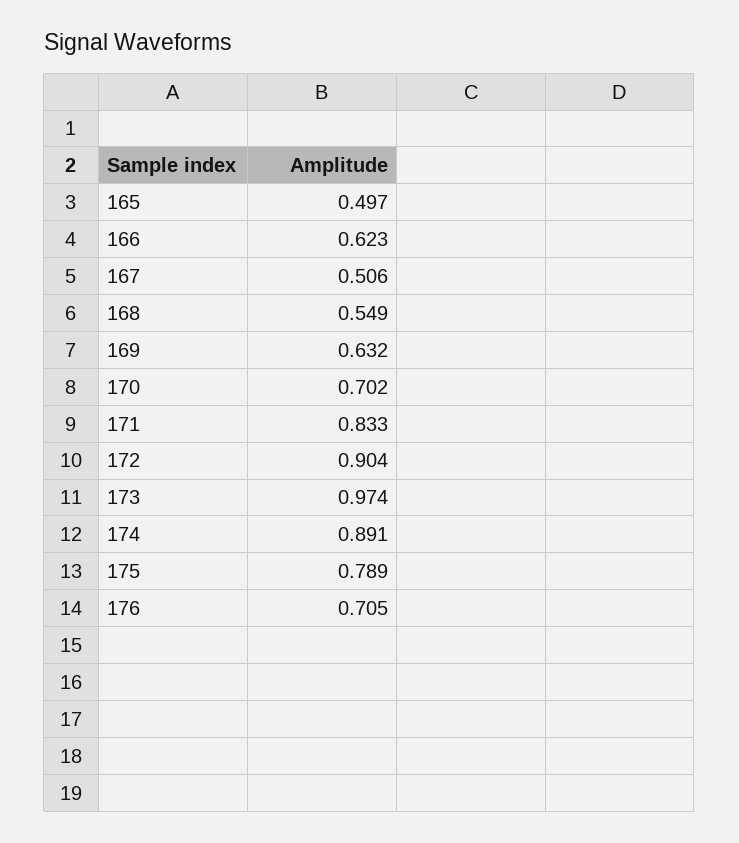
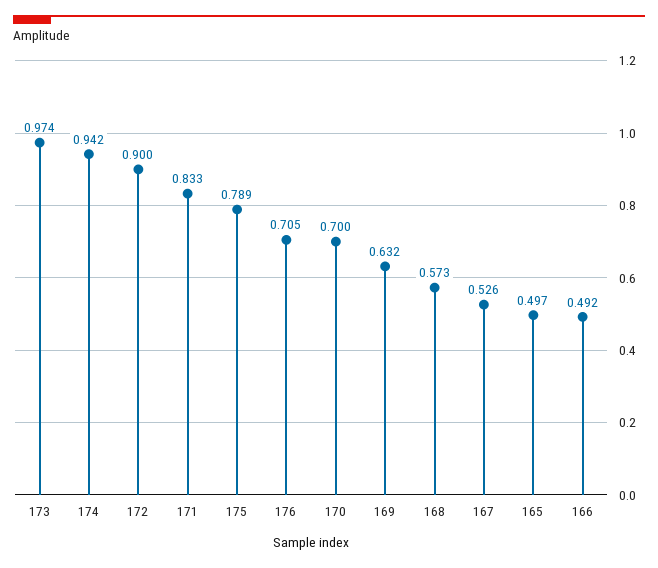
  {
    "165": 0.497,
-   "166": 0.623,
+   "166": 0.492,
-   "167": 0.506,
+   "167": 0.526,
-   "168": 0.549,
+   "168": 0.573,
    "169": 0.632,
-   "170": 0.702,
+   "170": 0.7,
    "171": 0.833,
-   "172": 0.904,
+   "172": 0.9,
    "173": 0.974,
-   "174": 0.891,
+   "174": 0.942,
    "175": 0.789,
    "176": 0.705
  }

